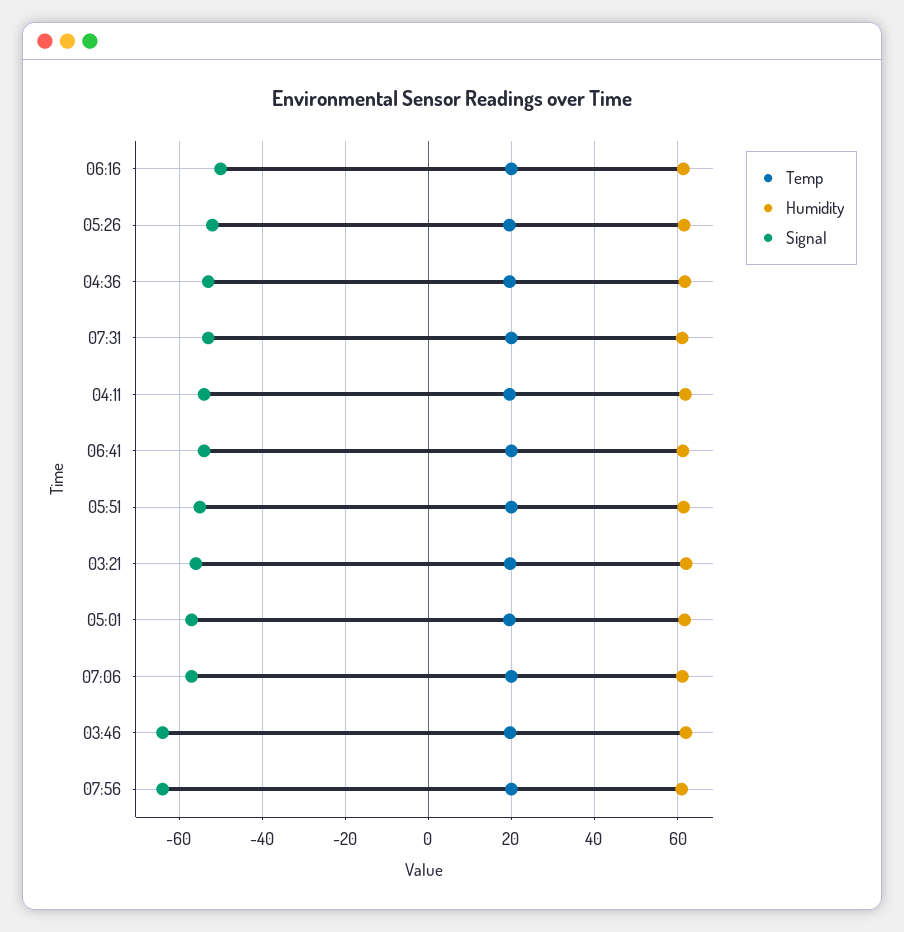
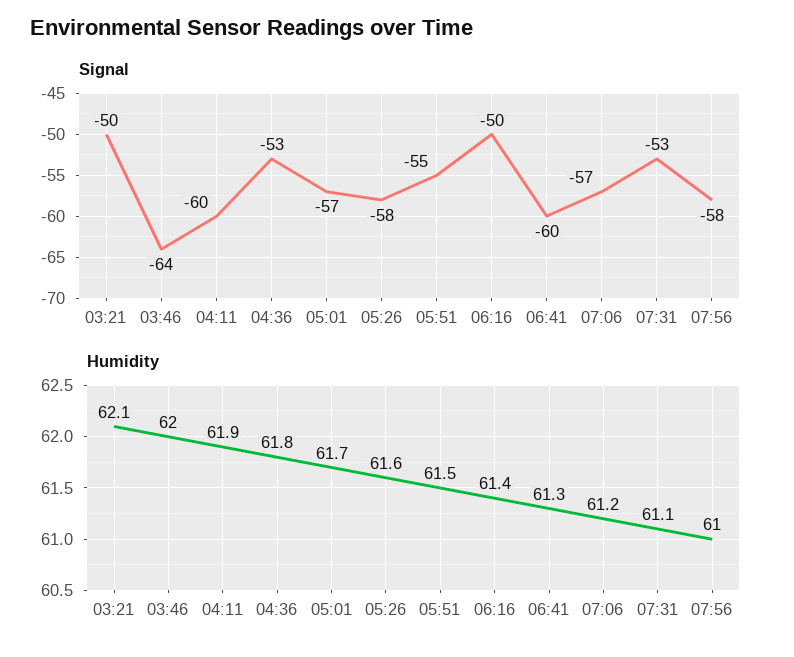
  {
-   "Temp": {
-     "06:16": 20,
-     "05:26": 20,
-     "04:36": 20,
-     "07:31": 20,
-     "04:11": 20,
-     "06:41": 20,
-     "05:51": 20,
-     "03:21": 20,
-     "05:01": 20,
-     "07:06": 20,
-     "03:46": 20,
-     "07:56": 20
-   },
    "Humidity": {
      "06:16": 61.4,
      "05:26": 61.6,
      "04:36": 61.8,
      "07:31": 61.1,
      "04:11": 61.9,
      "06:41": 61.3,
      "05:51": 61.5,
      "03:21": 62.1,
      "05:01": 61.7,
      "07:06": 61.2,
      "03:46": 62,
      "07:56": 61
    },
    "Signal": {
      "06:16": -50,
-     "05:26": -52,
+     "05:26": -58,
      "04:36": -53,
      "07:31": -53,
-     "04:11": -54,
+     "04:11": -60,
-     "06:41": -54,
+     "06:41": -60,
      "05:51": -55,
-     "03:21": -56,
+     "03:21": -50,
      "05:01": -57,
      "07:06": -57,
      "03:46": -64,
-     "07:56": -64
+     "07:56": -58
    }
  }

